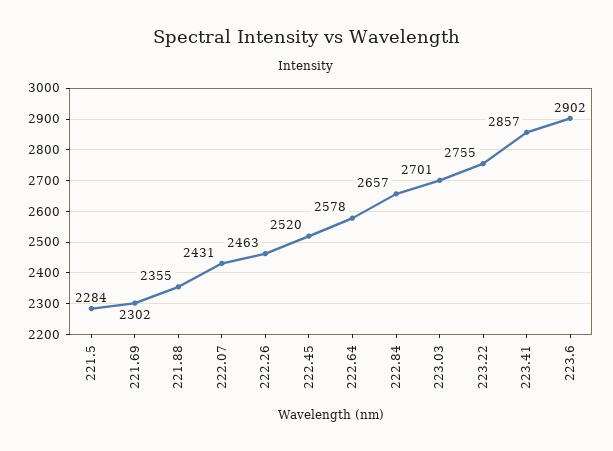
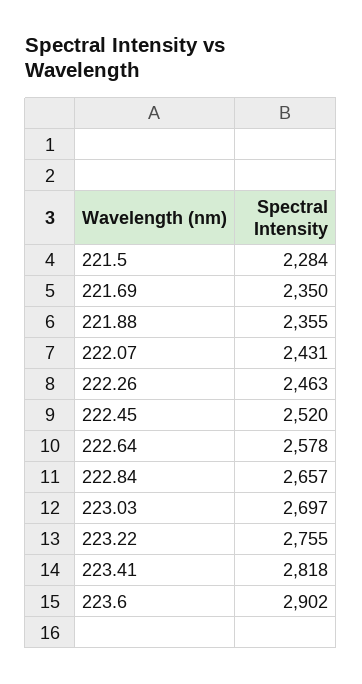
  {
    "221.5": 2284,
-   "221.69": 2302,
+   "221.69": 2350,
    "221.88": 2355,
    "222.07": 2431,
    "222.26": 2463,
    "222.45": 2520,
    "222.64": 2578,
    "222.84": 2657,
-   "223.03": 2701,
+   "223.03": 2697,
    "223.22": 2755,
-   "223.41": 2857,
+   "223.41": 2818,
    "223.6": 2902
  }

